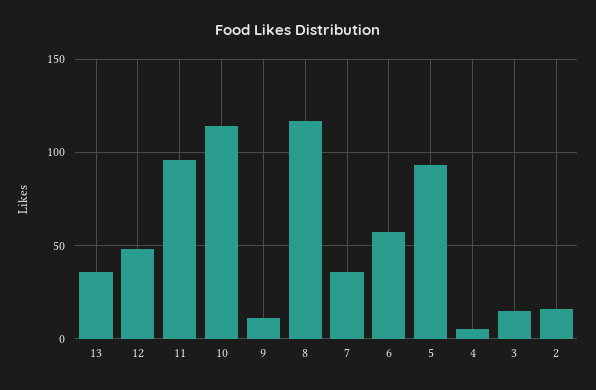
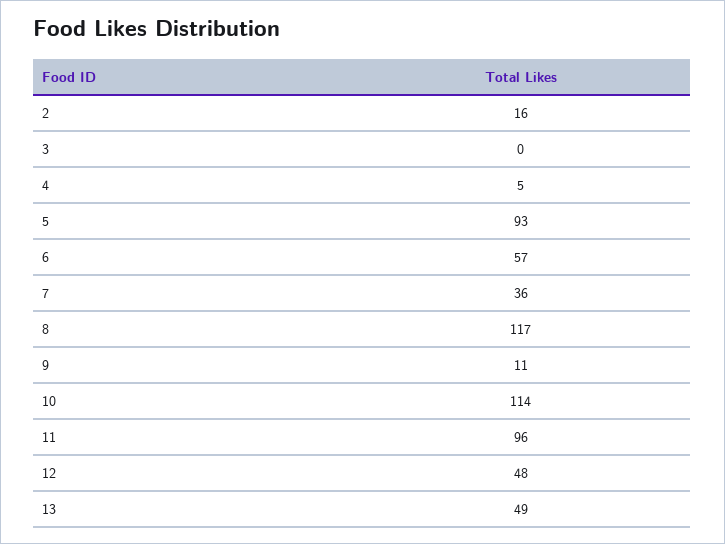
  {
-   "13": 35,
+   "13": 49,
    "12": 48,
    "11": 96,
    "10": 114,
    "9": 11,
    "8": 117,
    "7": 36,
    "6": 57,
    "5": 93,
    "4": 5,
-   "3": 15,
+   "3": 0,
    "2": 16
  }

